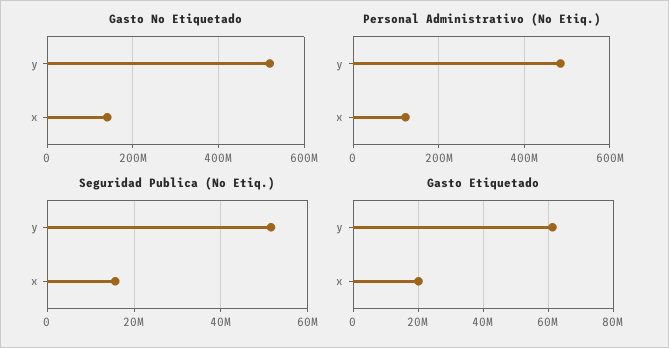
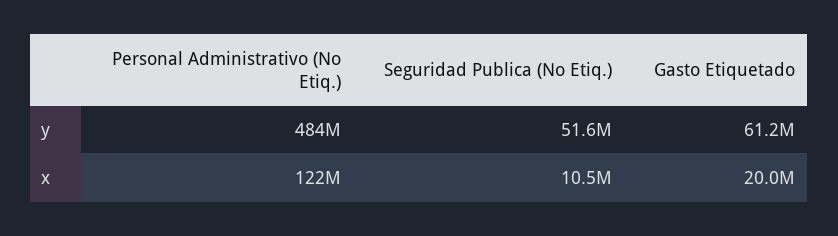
  {
-   "Gasto No Etiquetado": {
-     "y": 520000000,
-     "x": 140000000
-   },
    "Personal Administrativo (No Etiq.)": {
      "y": 484000000,
      "x": 122000000
    },
    "Seguridad Publica (No Etiq.)": {
      "y": 51600000,
-     "x": 16000000
+     "x": 10500000
    },
    "Gasto Etiquetado": {
      "y": 61200000,
      "x": 20000000
    }
  }

